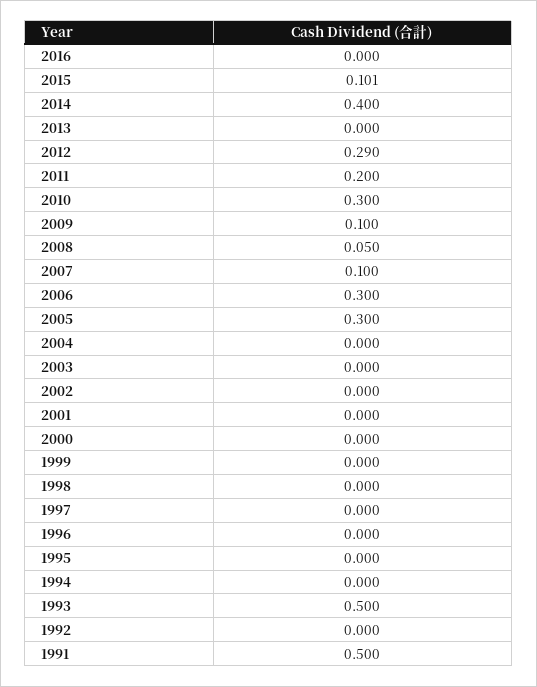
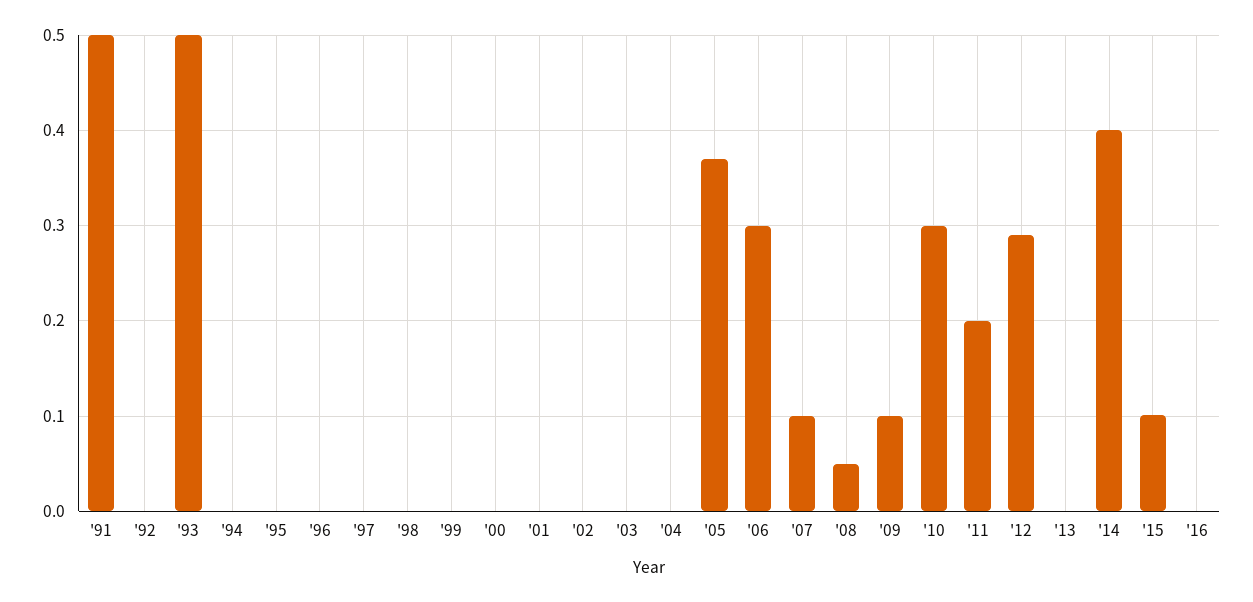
  {
    "2016": 0,
    "2015": 0.101,
    "2014": 0.4,
    "2013": 0,
    "2012": 0.29,
    "2011": 0.2,
    "2010": 0.3,
    "2009": 0.1,
    "2008": 0.05,
    "2007": 0.1,
    "2006": 0.3,
-   "2005": 0.3,
+   "2005": 0.37,
    "2004": 0,
    "2003": 0,
    "2002": 0,
    "2001": 0,
    "2000": 0,
    "1999": 0,
    "1998": 0,
    "1997": 0,
    "1996": 0,
    "1995": 0,
    "1994": 0,
    "1993": 0.5,
    "1992": 0,
    "1991": 0.5
  }

